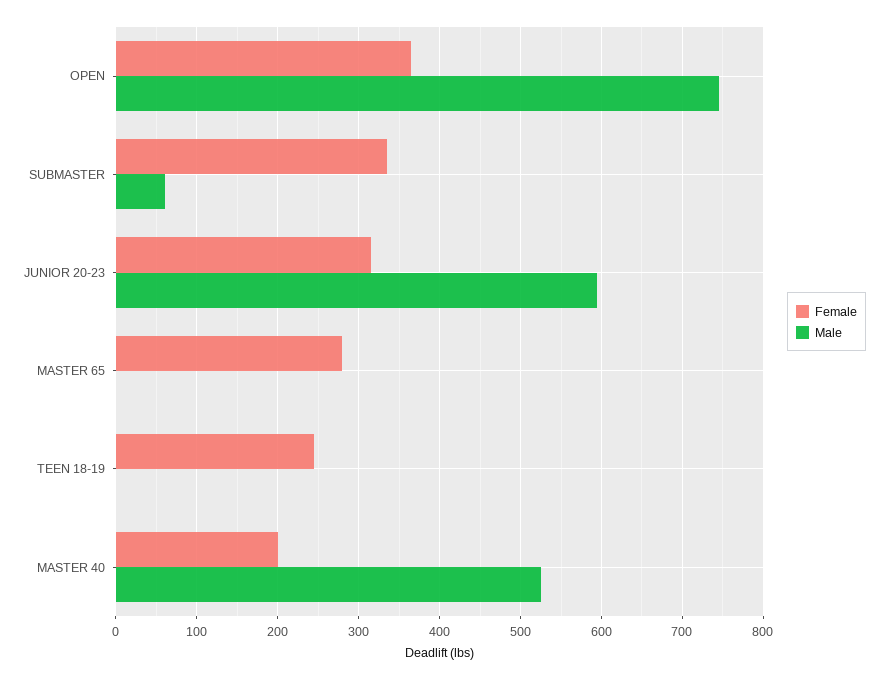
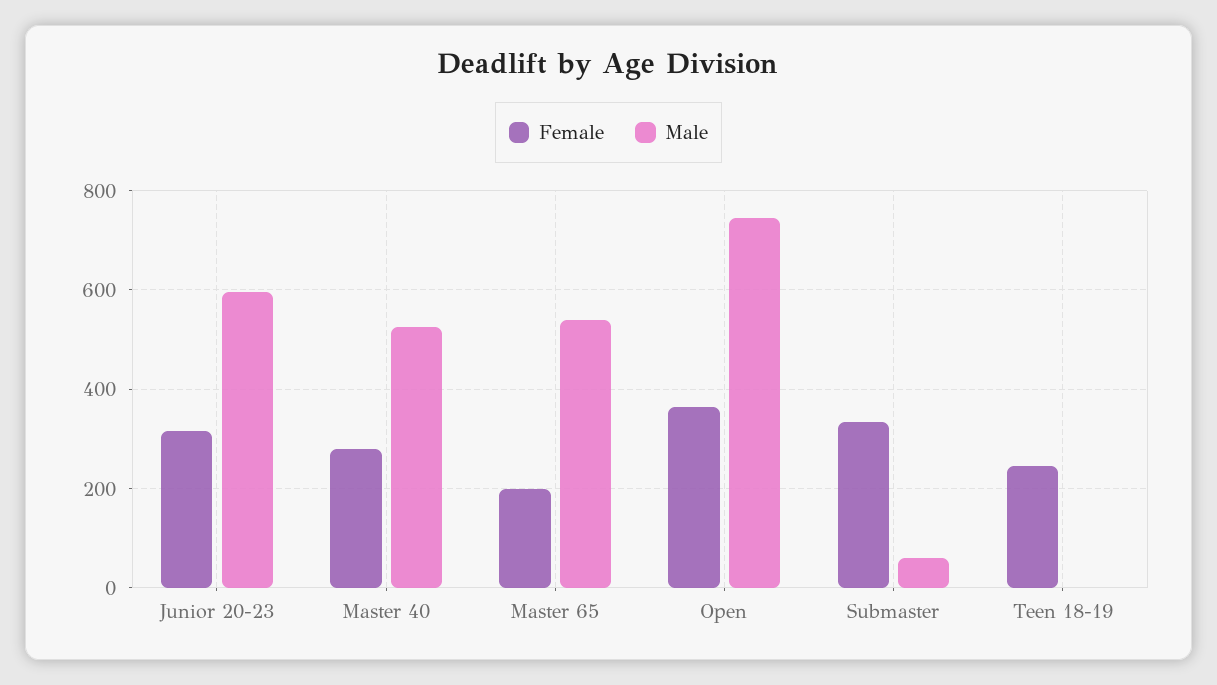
  {
    "Female": {
      "OPEN": 370,
      "SUBMASTER": 340,
      "JUNIOR 20-23": 320,
-     "MASTER 65": 280,
+     "MASTER 65": 200,
      "TEEN 18-19": 250,
-     "MASTER 40": 200
+     "MASTER 40": 280
    },
    "Male": {
      "OPEN": 750,
      "SUBMASTER": 60,
      "JUNIOR 20-23": 600,
-     "MASTER 65": 0,
+     "MASTER 65": 540,
      "TEEN 18-19": 0,
      "MASTER 40": 530
    }
  }

